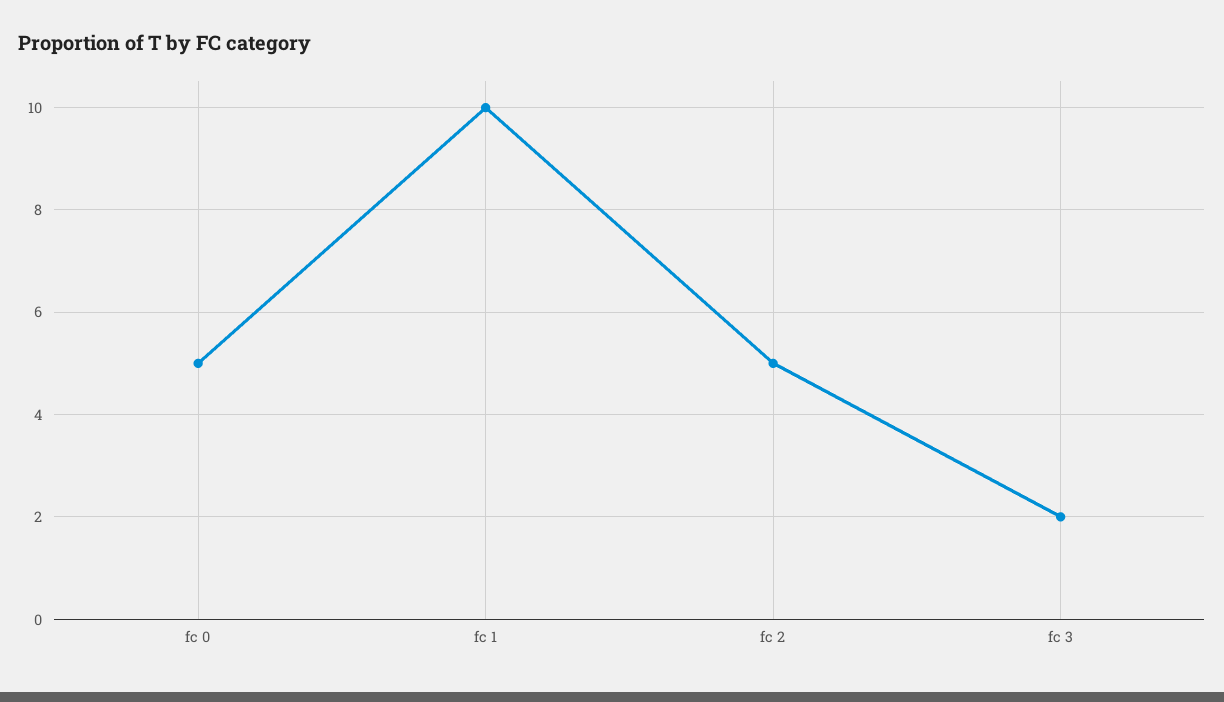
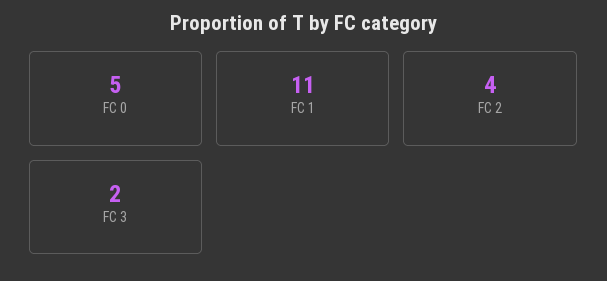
  {
    "fc 0": 5,
-   "fc 1": 10,
+   "fc 1": 11,
-   "fc 2": 5,
+   "fc 2": 4,
    "fc 3": 2
  }

